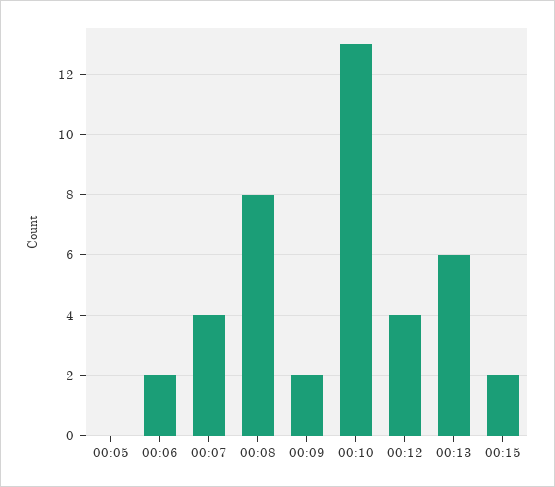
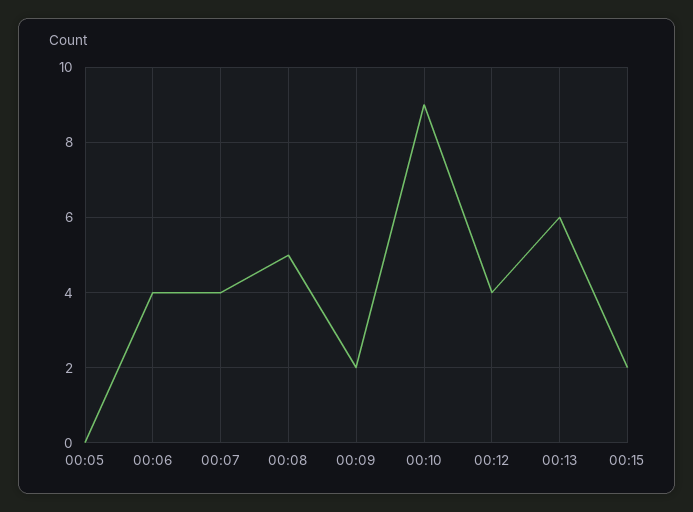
  {
    "00:05": 0,
-   "00:06": 2,
+   "00:06": 4,
    "00:07": 4,
-   "00:08": 8,
+   "00:08": 5,
    "00:09": 2,
-   "00:10": 13,
+   "00:10": 9,
    "00:12": 4,
    "00:13": 6,
    "00:15": 2
  }

